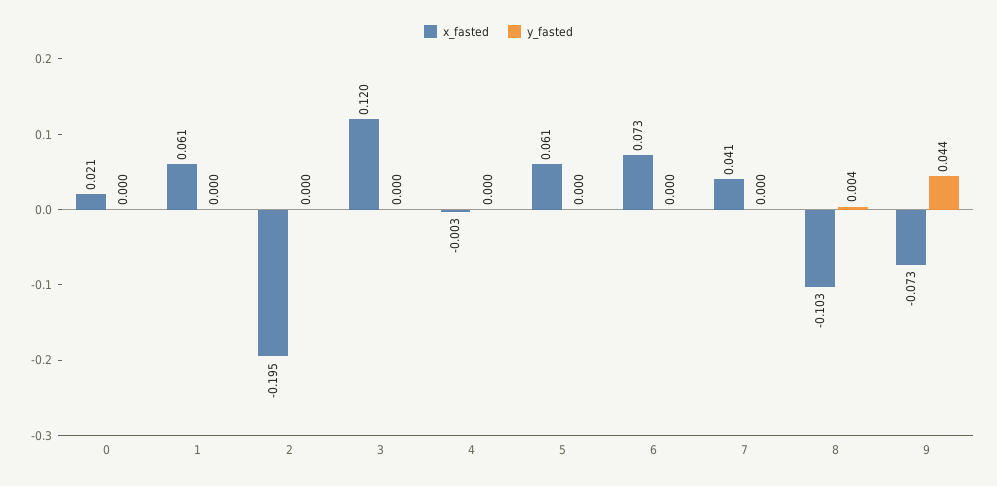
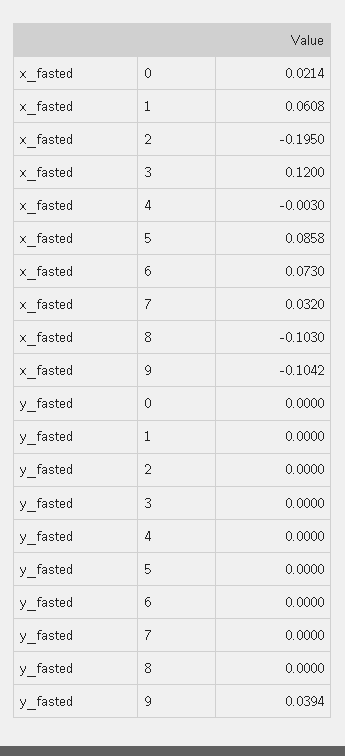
  {
    "x_fasted": {
      "0": 0.0214,
      "1": 0.0608,
      "2": -0.195,
      "3": 0.12,
      "4": -0.003,
-     "5": 0.061,
+     "5": 0.0858,
      "6": 0.073,
-     "7": 0.041,
+     "7": 0.032,
      "8": -0.103,
-     "9": -0.073
+     "9": -0.1042
    },
    "y_fasted": {
      "0": 0,
      "1": 0,
      "2": 0,
      "3": 0,
      "4": 0,
      "5": 0,
      "6": 0,
      "7": 0,
-     "8": 0.004,
+     "8": 0,
-     "9": 0.044
+     "9": 0.0394
    }
  }

